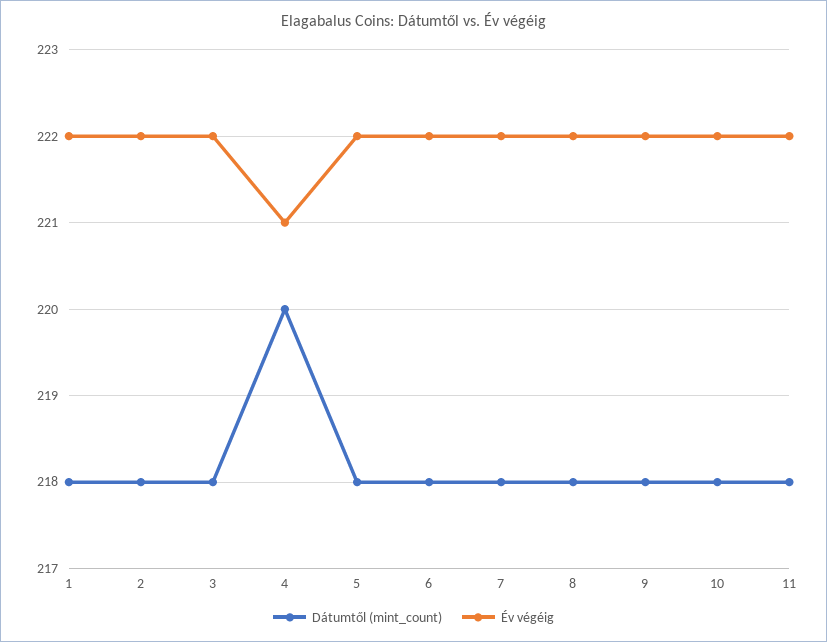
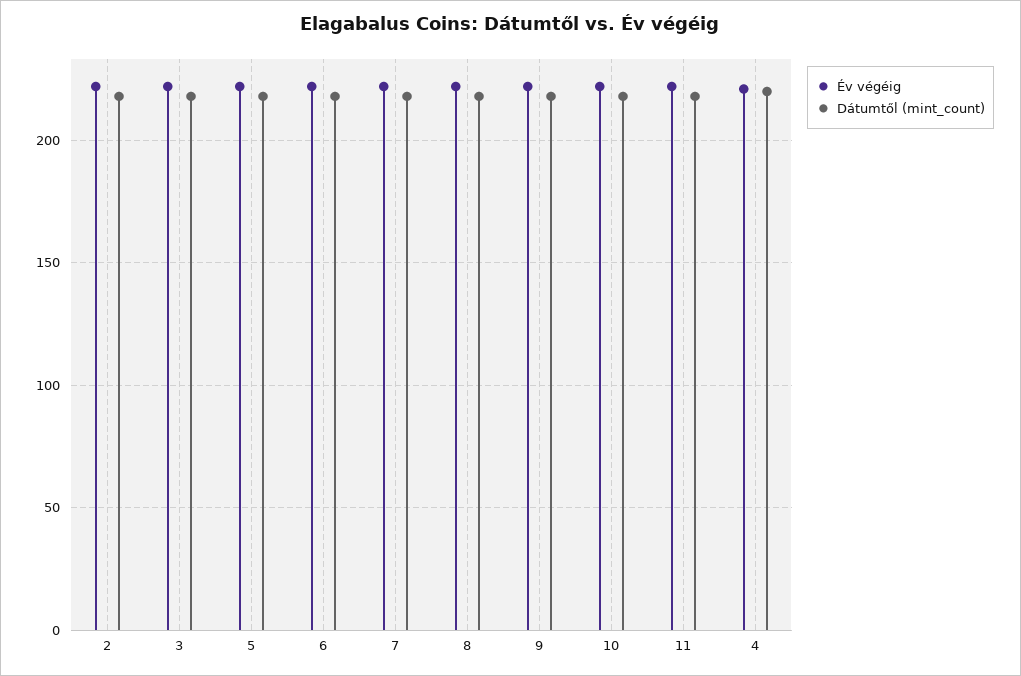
  {
    "Dátumtől (mint_count)": {
-     "1": 218,
      "2": 218,
      "3": 218,
      "4": 220,
      "5": 218,
      "6": 218,
      "7": 218,
      "8": 218,
      "9": 218,
      "10": 218,
      "11": 218
    },
    "Év végéig": {
-     "1": 222,
      "2": 222,
      "3": 222,
      "4": 221,
      "5": 222,
      "6": 222,
      "7": 222,
      "8": 222,
      "9": 222,
      "10": 222,
      "11": 222
    }
  }

